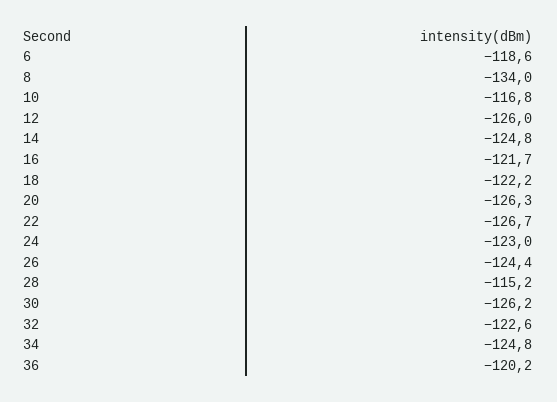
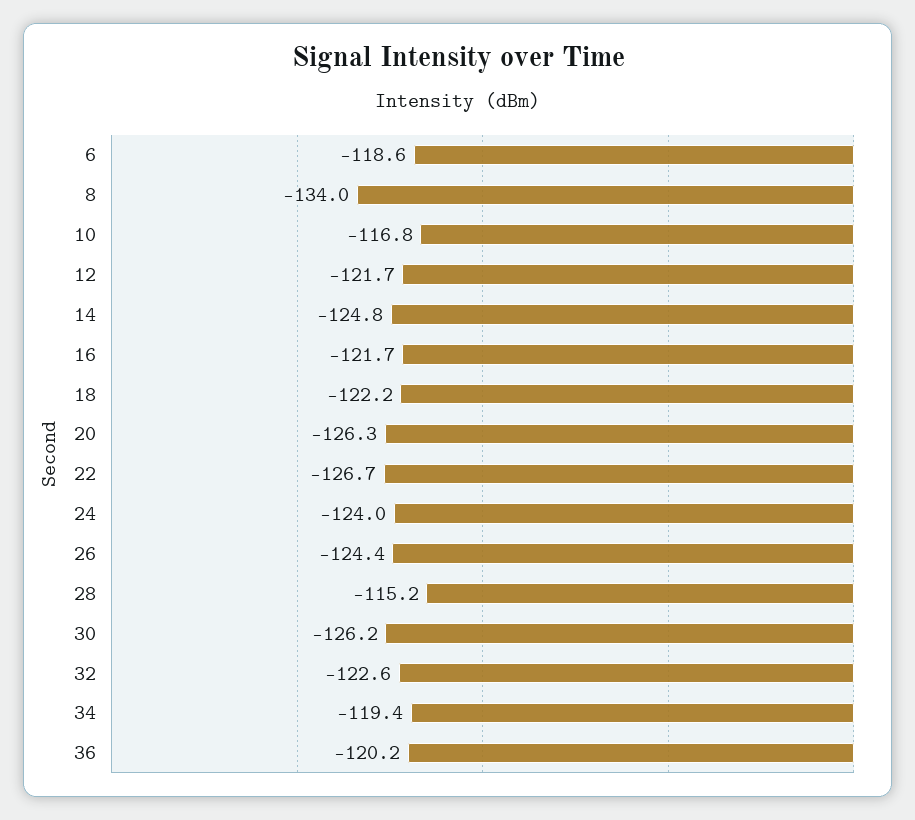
  {
    "6": -118.6,
    "8": -134,
    "10": -116.8,
-   "12": -126,
+   "12": -121.7,
    "14": -124.8,
    "16": -121.7,
    "18": -122.2,
    "20": -126.3,
    "22": -126.7,
-   "24": -123,
+   "24": -124,
    "26": -124.4,
    "28": -115.2,
    "30": -126.2,
    "32": -122.6,
-   "34": -124.8,
+   "34": -119.4,
    "36": -120.2
  }

